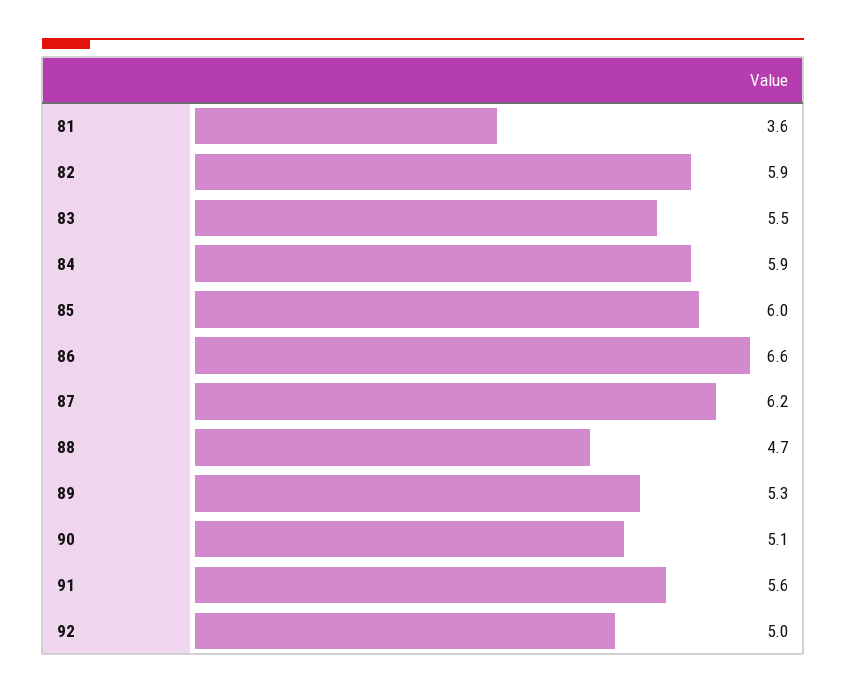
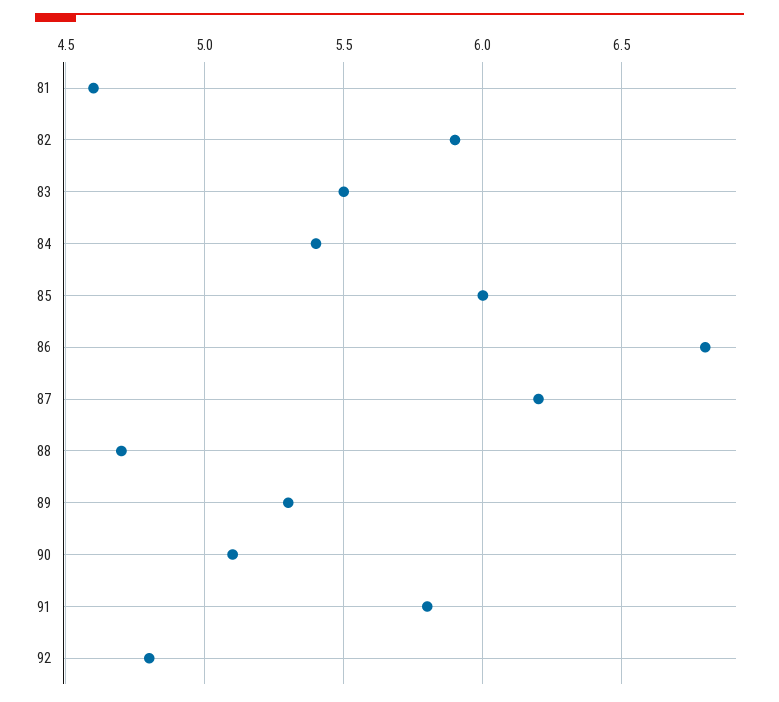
  {
-   "81": 3.6,
+   "81": 4.6,
    "82": 5.9,
    "83": 5.5,
-   "84": 5.9,
+   "84": 5.4,
    "85": 6,
-   "86": 6.6,
+   "86": 6.8,
    "87": 6.2,
    "88": 4.7,
    "89": 5.3,
    "90": 5.1,
-   "91": 5.6,
+   "91": 5.8,
-   "92": 5
+   "92": 4.8
  }

